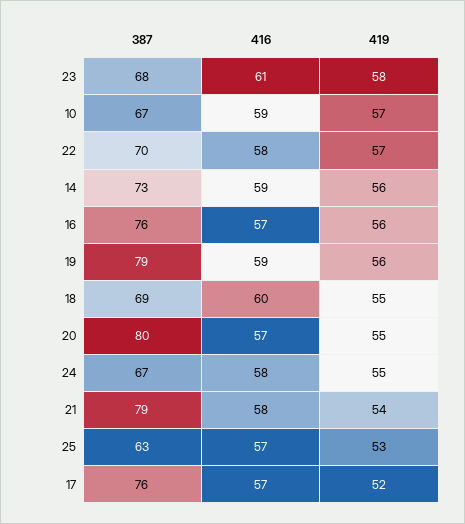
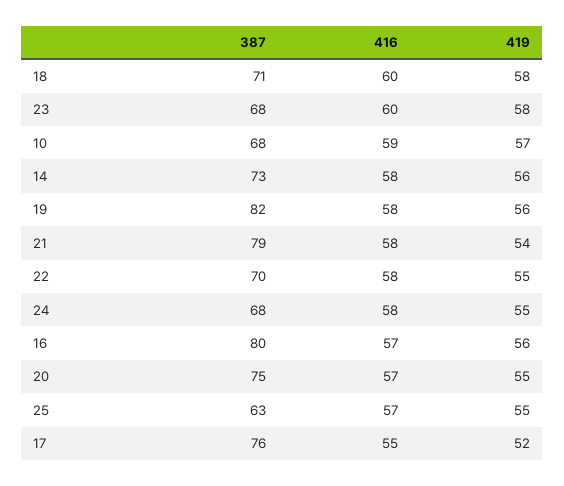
  {
    "387": {
      "23": 68,
-     "10": 67,
+     "10": 68,
      "22": 70,
      "14": 73,
-     "16": 76,
+     "16": 80,
-     "19": 79,
+     "19": 82,
-     "18": 69,
+     "18": 71,
-     "20": 80,
+     "20": 75,
-     "24": 67,
+     "24": 68,
      "21": 79,
      "25": 63,
      "17": 76
    },
    "416": {
-     "23": 61,
+     "23": 60,
      "10": 59,
      "22": 58,
-     "14": 59,
+     "14": 58,
      "16": 57,
-     "19": 59,
+     "19": 58,
      "18": 60,
      "20": 57,
      "24": 58,
      "21": 58,
      "25": 57,
-     "17": 57
+     "17": 55
    },
    "419": {
      "23": 58,
      "10": 57,
-     "22": 57,
+     "22": 55,
      "14": 56,
      "16": 56,
      "19": 56,
-     "18": 55,
+     "18": 58,
      "20": 55,
      "24": 55,
      "21": 54,
-     "25": 53,
+     "25": 55,
      "17": 52
    }
  }

